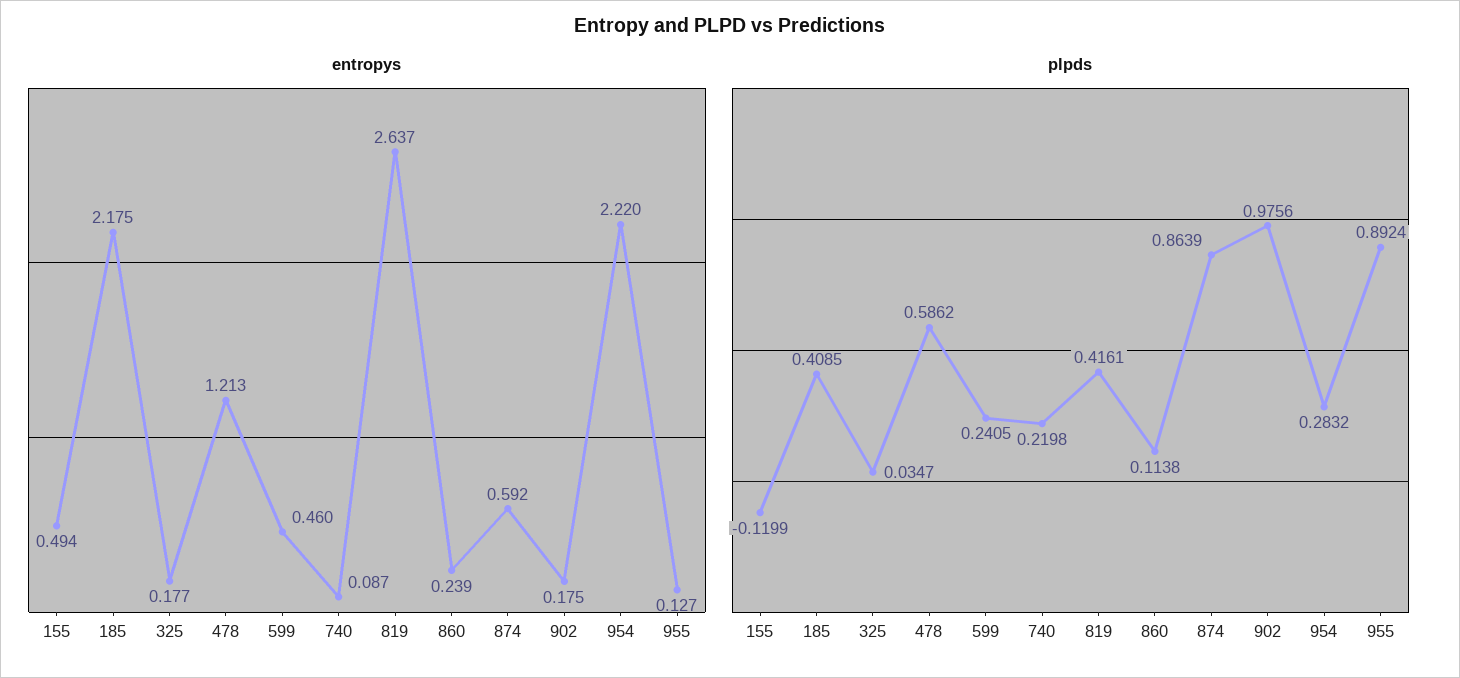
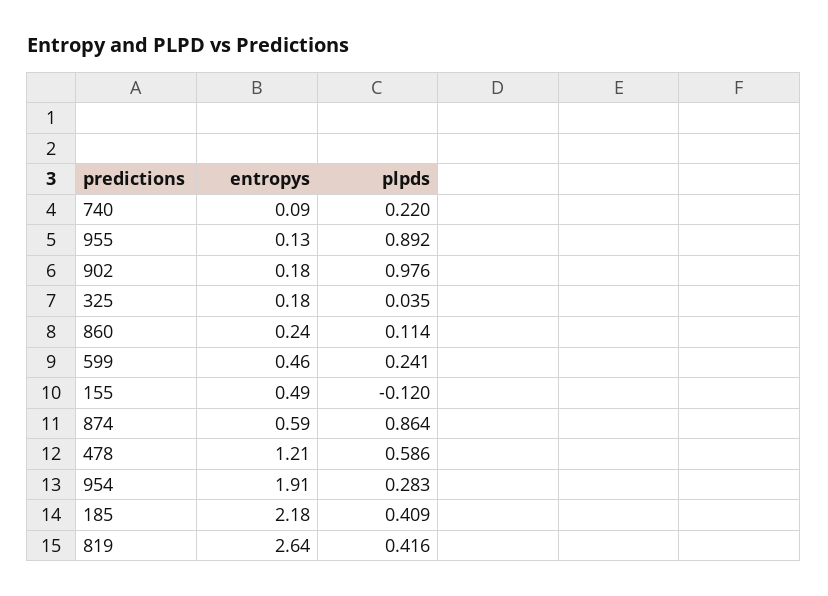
  {
    "entropys": {
      "155": 0.494,
      "185": 2.175,
      "325": 0.177,
      "478": 1.213,
      "599": 0.46,
      "740": 0.087,
      "819": 2.637,
      "860": 0.239,
      "874": 0.592,
      "902": 0.175,
-     "954": 2.22,
+     "954": 1.91,
      "955": 0.127
    },
    "plpds": {
      "155": -0.1199,
      "185": 0.4085,
      "325": 0.0347,
      "478": 0.5862,
      "599": 0.2405,
      "740": 0.2198,
      "819": 0.4161,
      "860": 0.1138,
      "874": 0.8639,
      "902": 0.9756,
      "954": 0.2832,
      "955": 0.8924
    }
  }

